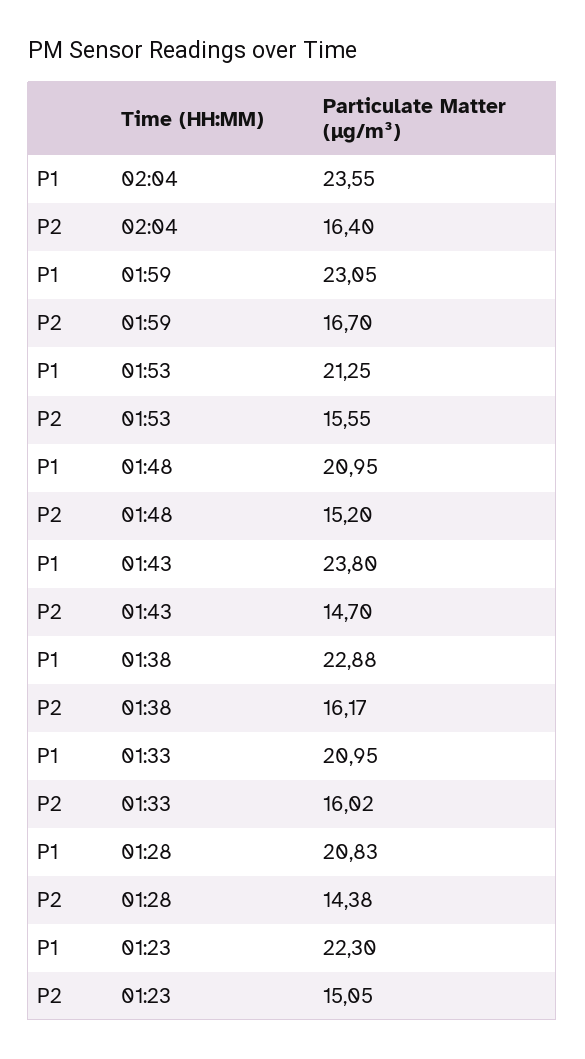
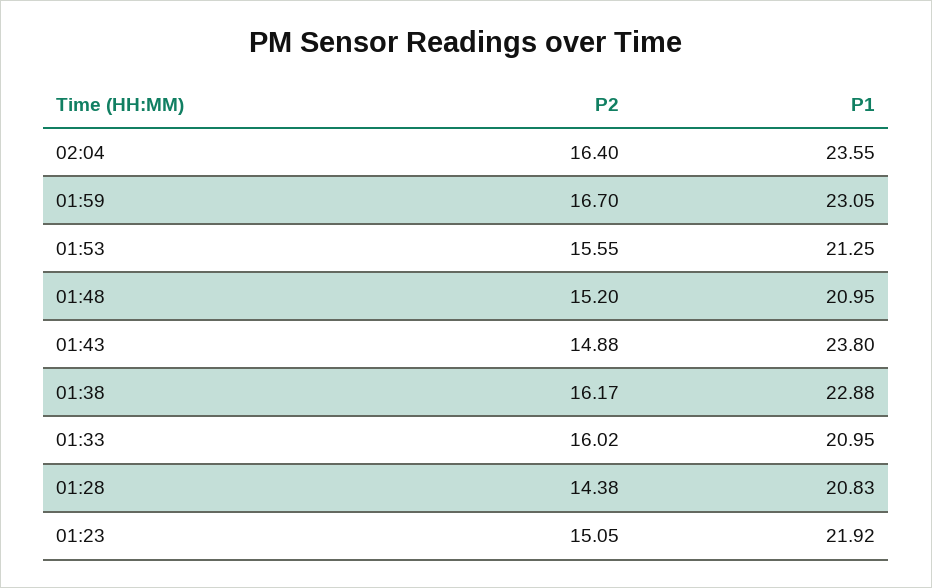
  {
    "P1": {
      "02:04": 23.55,
      "01:59": 23.05,
      "01:53": 21.25,
      "01:48": 20.95,
      "01:43": 23.8,
      "01:38": 22.88,
      "01:33": 20.95,
      "01:28": 20.83,
-     "01:23": 22.3
+     "01:23": 21.92
    },
    "P2": {
      "02:04": 16.4,
      "01:59": 16.7,
      "01:53": 15.55,
      "01:48": 15.2,
-     "01:43": 14.7,
+     "01:43": 14.88,
      "01:38": 16.17,
      "01:33": 16.02,
      "01:28": 14.38,
      "01:23": 15.05
    }
  }

